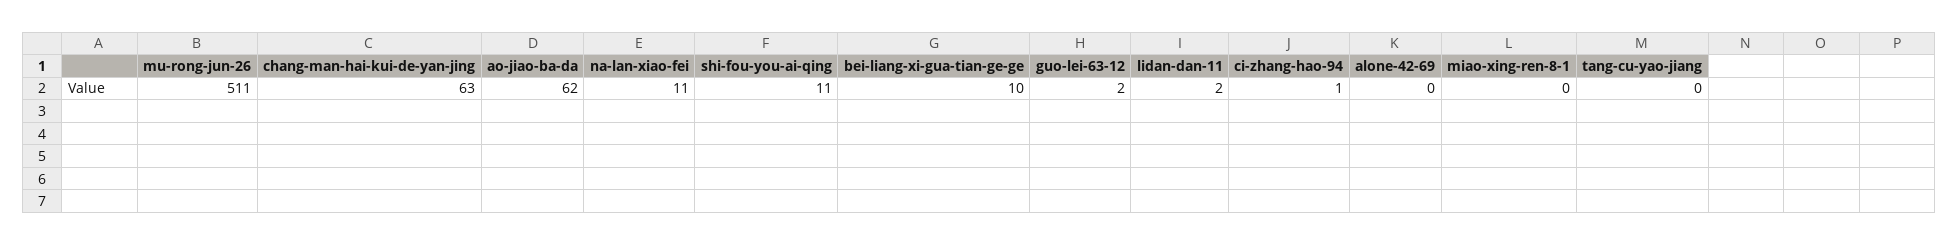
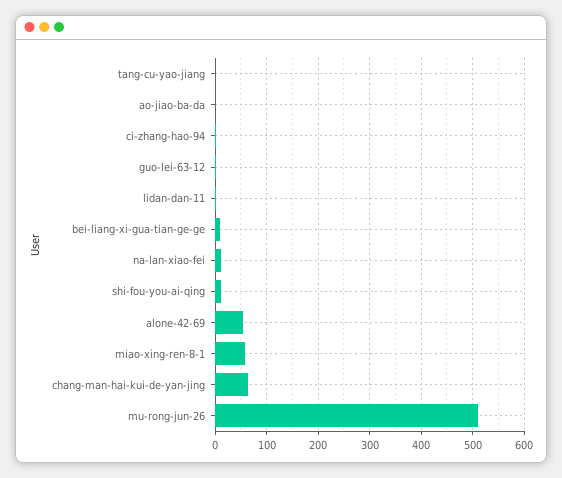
  {
    "mu-rong-jun-26": 511,
    "chang-man-hai-kui-de-yan-jing": 63,
-   "ao-jiao-ba-da": 62,
+   "ao-jiao-ba-da": 0,
    "na-lan-xiao-fei": 11,
    "shi-fou-you-ai-qing": 11,
    "bei-liang-xi-gua-tian-ge-ge": 10,
    "guo-lei-63-12": 2,
    "lidan-dan-11": 2,
    "ci-zhang-hao-94": 1,
-   "alone-42-69": 0,
+   "alone-42-69": 60,
-   "miao-xing-ren-8-1": 0,
+   "miao-xing-ren-8-1": 60,
    "tang-cu-yao-jiang": 0
  }

